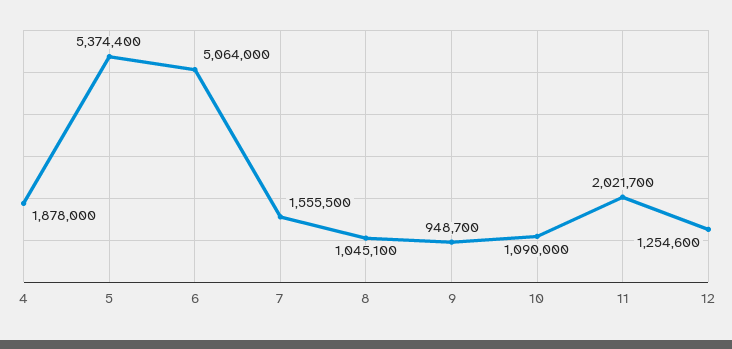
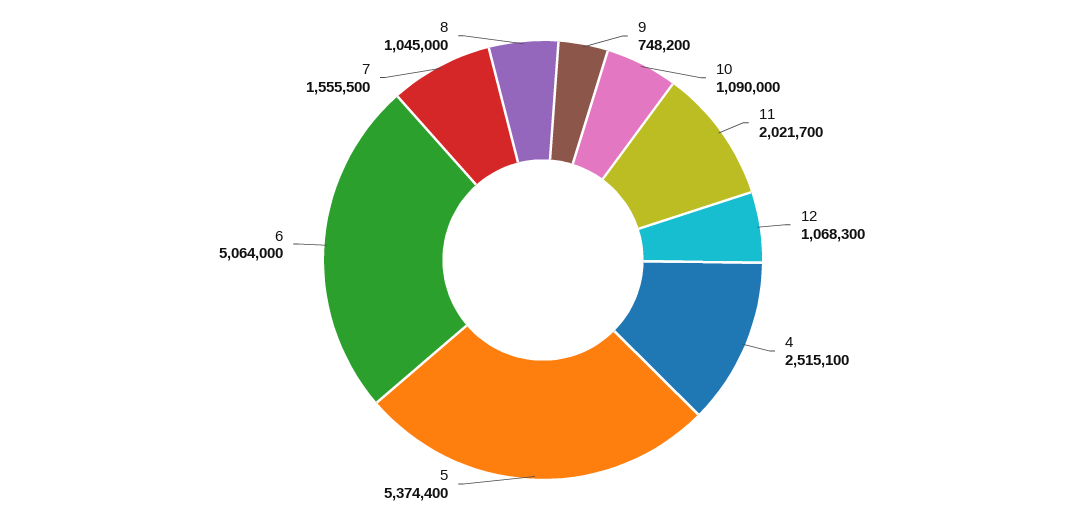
  {
-   "4": 1878000,
+   "4": 2515100,
    "5": 5374400,
    "6": 5064000,
    "7": 1555500,
-   "8": 1045100,
+   "8": 1045000,
-   "9": 948700,
+   "9": 748200,
    "10": 1090000,
    "11": 2021700,
-   "12": 1254600
+   "12": 1068300
  }

